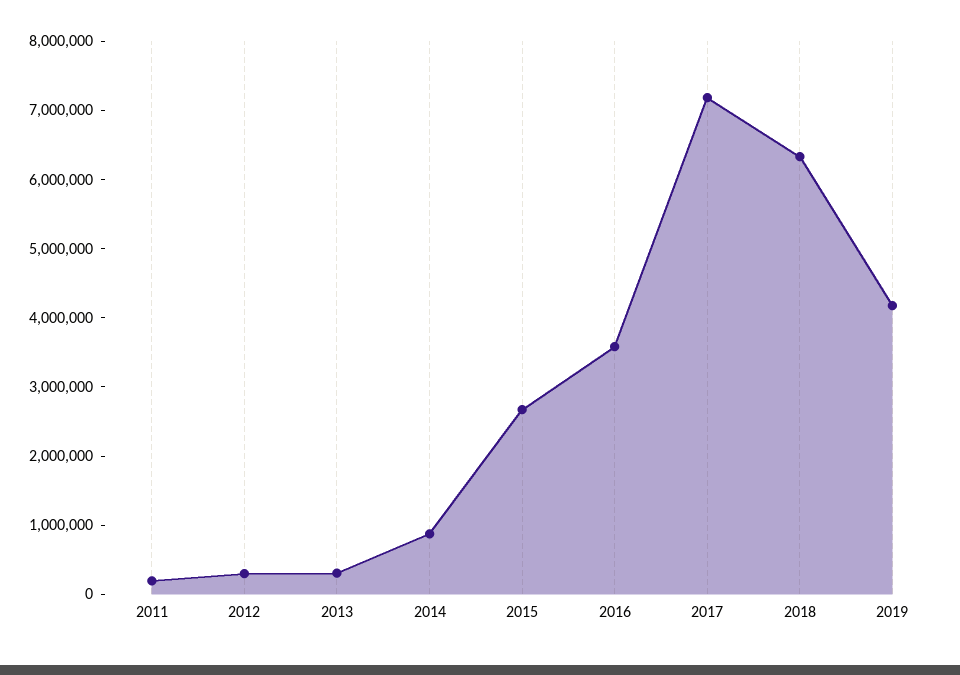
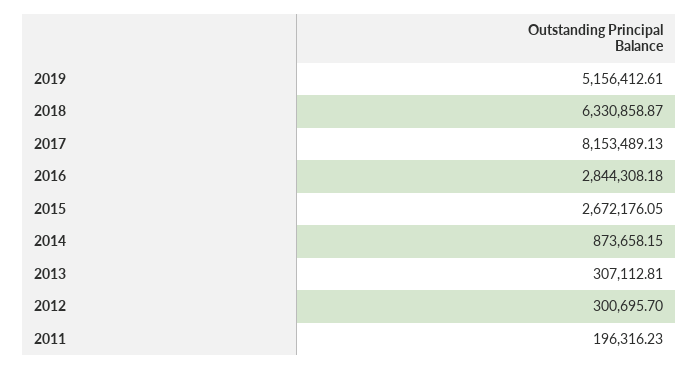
  {
    "2011": 196316.23,
    "2012": 300695.7,
    "2013": 307112.81,
    "2014": 873658.15,
    "2015": 2672176.05,
-   "2016": 3600000,
+   "2016": 2844308.18,
-   "2017": 7200000,
+   "2017": 8153489.13,
    "2018": 6330858.87,
-   "2019": 4200000
+   "2019": 5156412.61
  }

